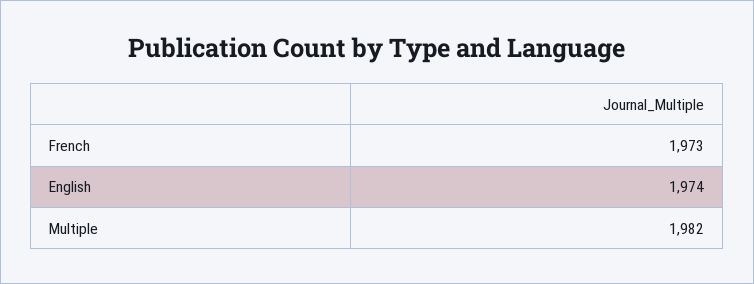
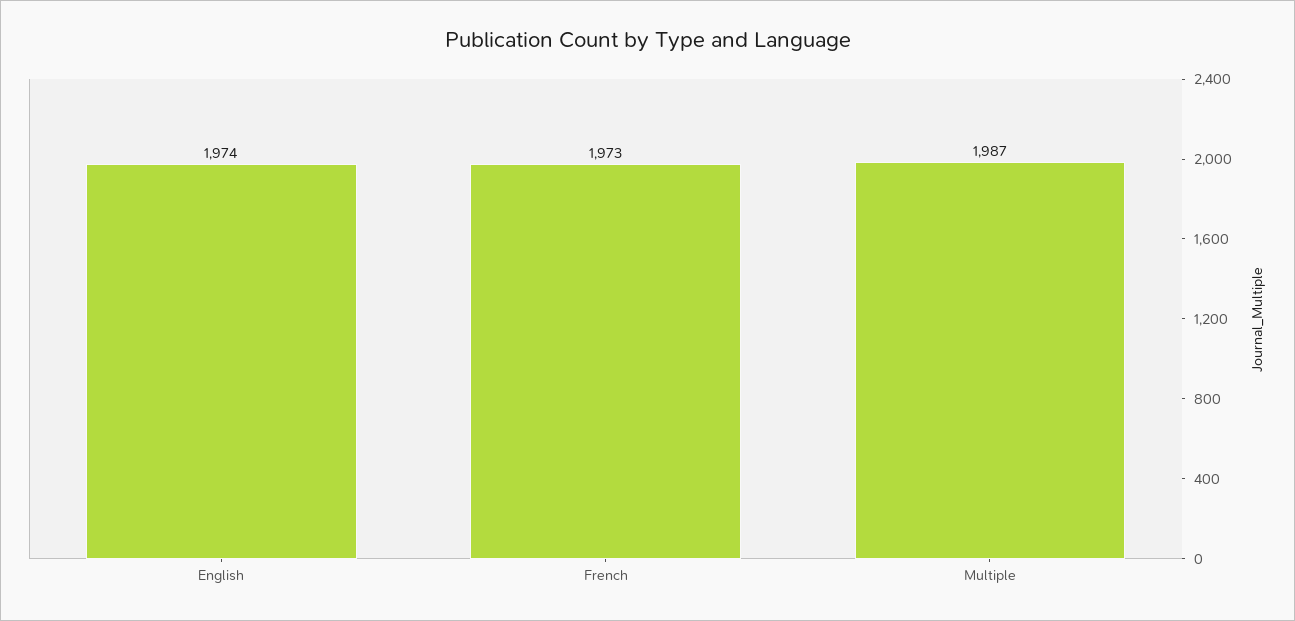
  {
    "French": 1973,
    "English": 1974,
-   "Multiple": 1982
+   "Multiple": 1987
  }

